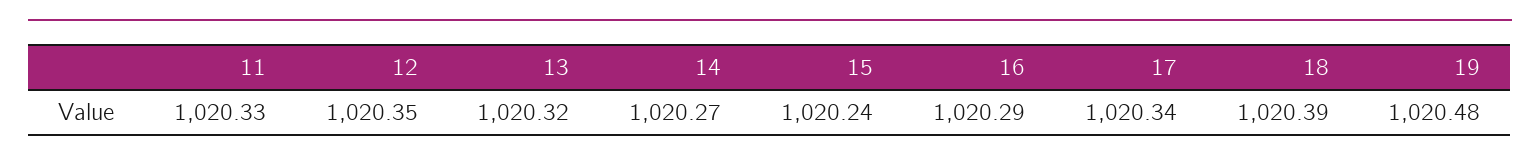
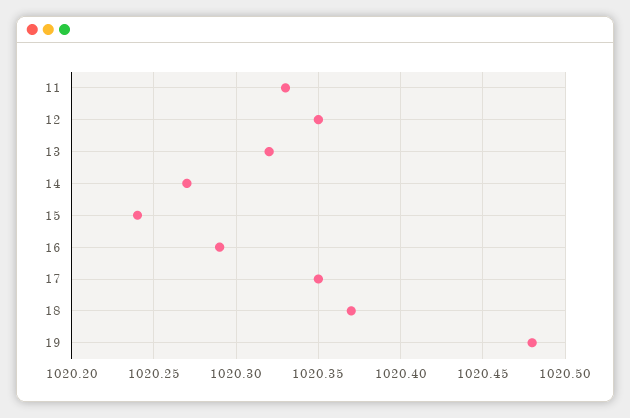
  {
    "11": 1020.33,
    "12": 1020.35,
    "13": 1020.32,
    "14": 1020.27,
    "15": 1020.24,
    "16": 1020.29,
-   "17": 1020.34,
+   "17": 1020.35,
-   "18": 1020.39,
+   "18": 1020.37,
    "19": 1020.48
  }

